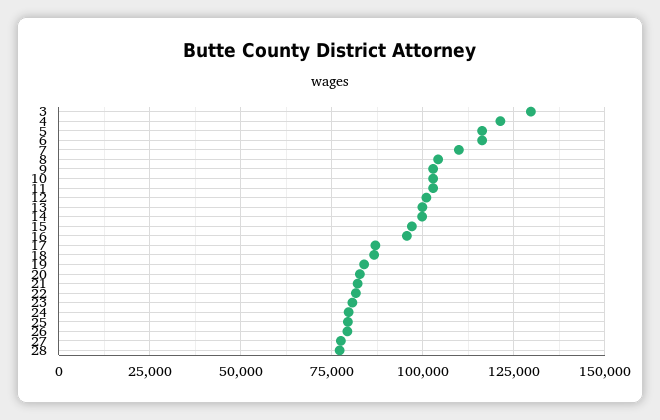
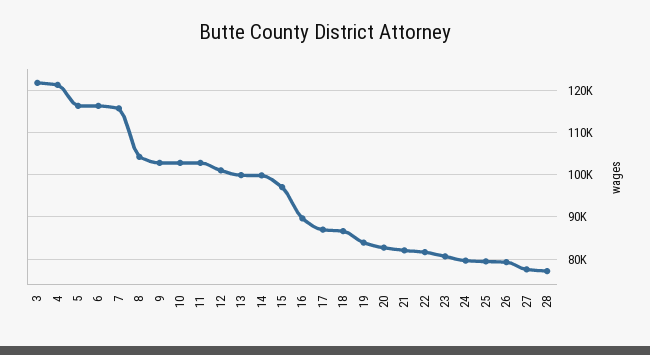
  {
-   "3": 130000,
+   "3": 122000,
    "4": 122000,
    "5": 116000,
    "6": 116000,
-   "7": 110000,
+   "7": 116000,
    "8": 104000,
    "9": 102000,
    "10": 102000,
    "11": 102000,
    "12": 102000,
    "13": 100000,
    "14": 100000,
    "15": 98000,
-   "16": 95000,
+   "16": 90000,
    "17": 86000,
    "18": 86000,
    "19": 84000,
    "20": 82000,
    "21": 82000,
    "22": 82000,
    "23": 80000,
    "24": 80000,
    "25": 80000,
    "26": 80000,
    "27": 78000,
    "28": 78000
  }

